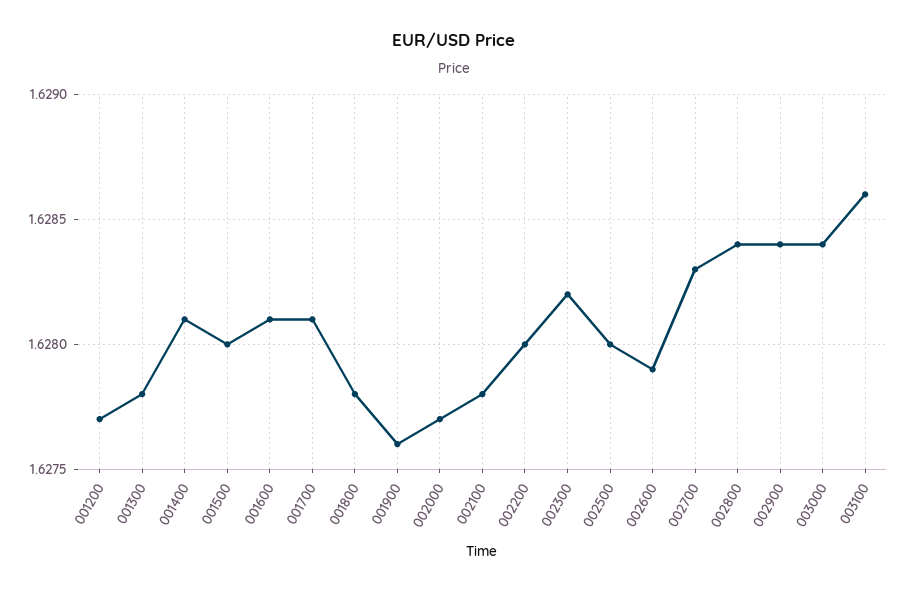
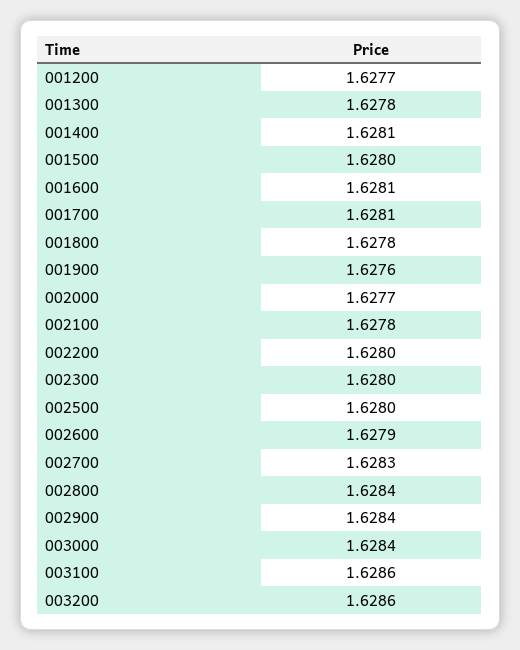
  {
    "001200": 1.6277,
    "001300": 1.6278,
    "001400": 1.6281,
    "001500": 1.628,
    "001600": 1.6281,
    "001700": 1.6281,
    "001800": 1.6278,
    "001900": 1.6276,
    "002000": 1.6277,
    "002100": 1.6278,
    "002200": 1.628,
-   "002300": 1.6282,
+   "002300": 1.628,
    "002500": 1.628,
    "002600": 1.6279,
    "002700": 1.6283,
    "002800": 1.6284,
    "002900": 1.6284,
    "003000": 1.6284,
-   "003100": 1.6286
+   "003100": 1.6286,
+   "003200": 1.6286
  }

